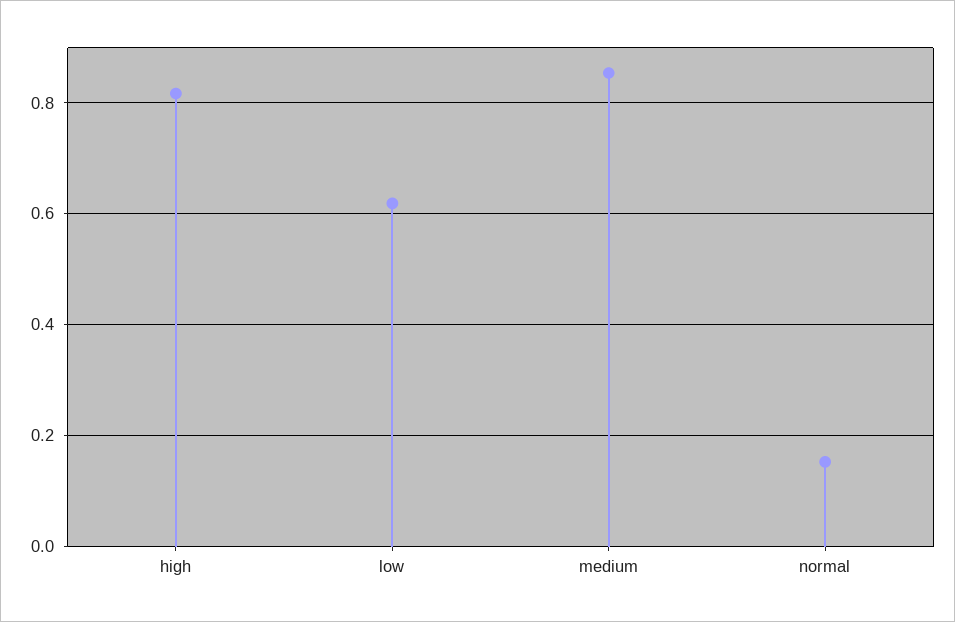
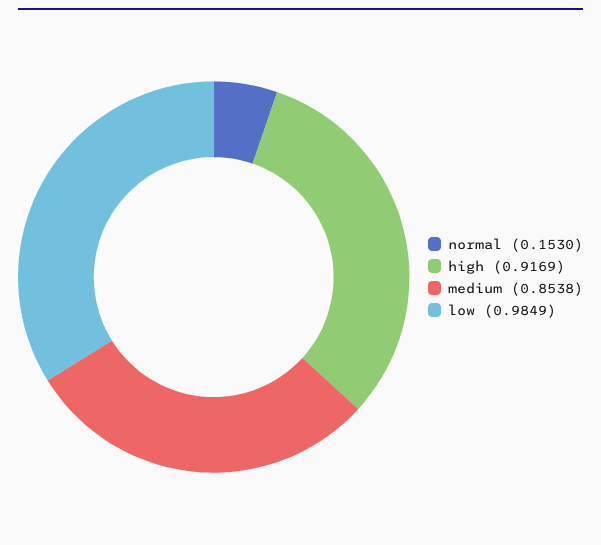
  {
-   "high": 0.82,
+   "high": 0.9169,
-   "low": 0.62,
+   "low": 0.9849,
    "medium": 0.8538,
    "normal": 0.153
  }

